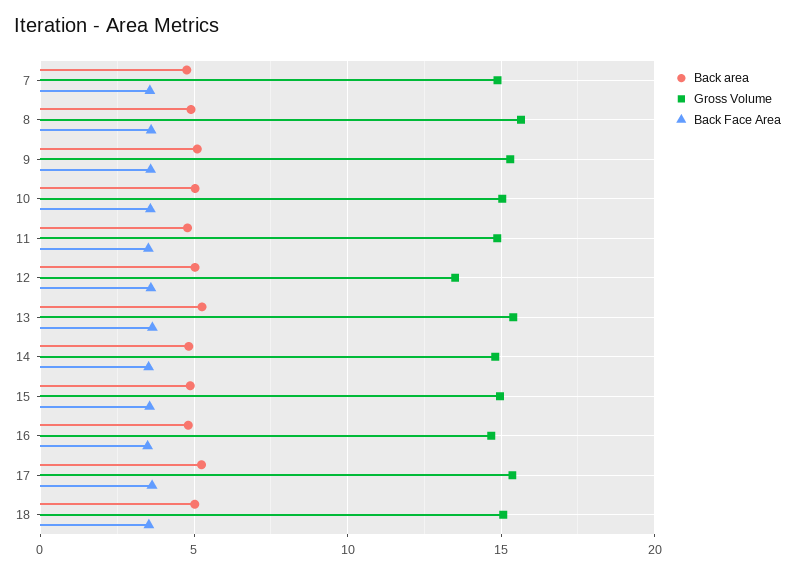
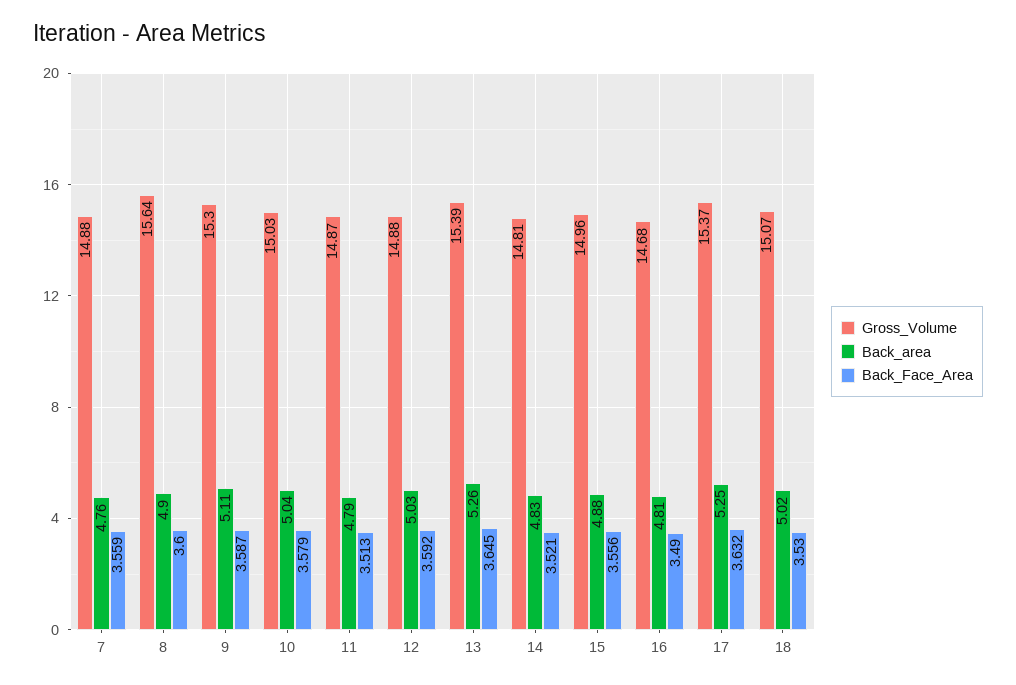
  {
    "Back area": {
      "7": 4.76,
      "8": 4.9,
      "9": 5.11,
      "10": 5.04,
      "11": 4.79,
      "12": 5.03,
      "13": 5.26,
      "14": 4.83,
      "15": 4.88,
      "16": 4.81,
      "17": 5.25,
      "18": 5.02
    },
    "Gross Volume": {
      "7": 14.88,
      "8": 15.64,
      "9": 15.3,
      "10": 15.03,
      "11": 14.87,
-     "12": 13.5,
+     "12": 14.88,
      "13": 15.39,
      "14": 14.81,
      "15": 14.96,
      "16": 14.68,
      "17": 15.37,
      "18": 15.07
    },
    "Back Face Area": {
      "7": 3.559,
      "8": 3.6,
      "9": 3.587,
      "10": 3.579,
      "11": 3.513,
      "12": 3.592,
      "13": 3.645,
      "14": 3.521,
      "15": 3.556,
      "16": 3.49,
      "17": 3.632,
      "18": 3.53
    }
  }

